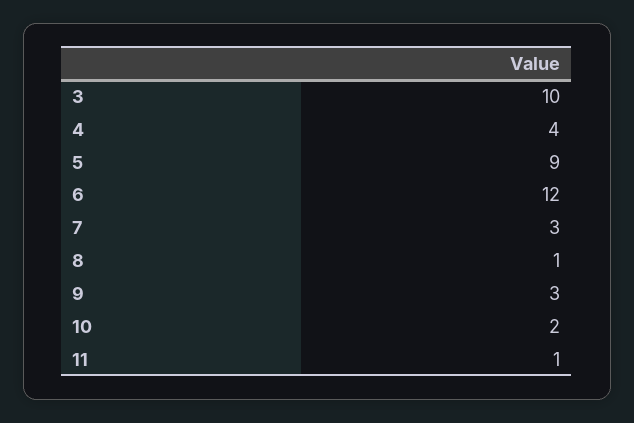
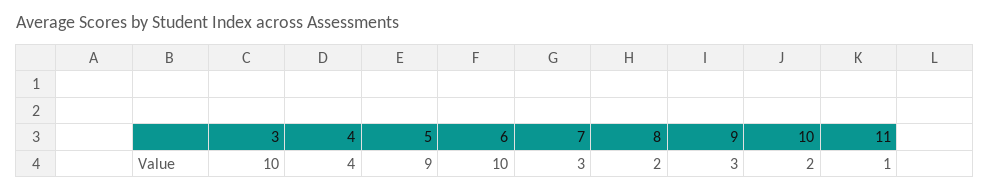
  {
    "3": 10,
    "4": 4,
    "5": 9,
-   "6": 12,
+   "6": 10,
    "7": 3,
-   "8": 1,
+   "8": 2,
    "9": 3,
    "10": 2,
    "11": 1
  }

